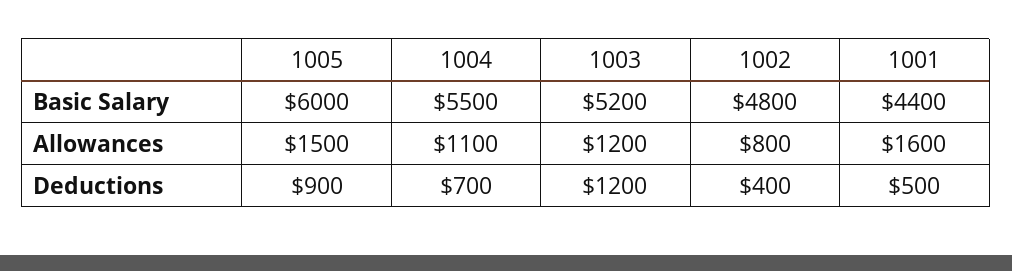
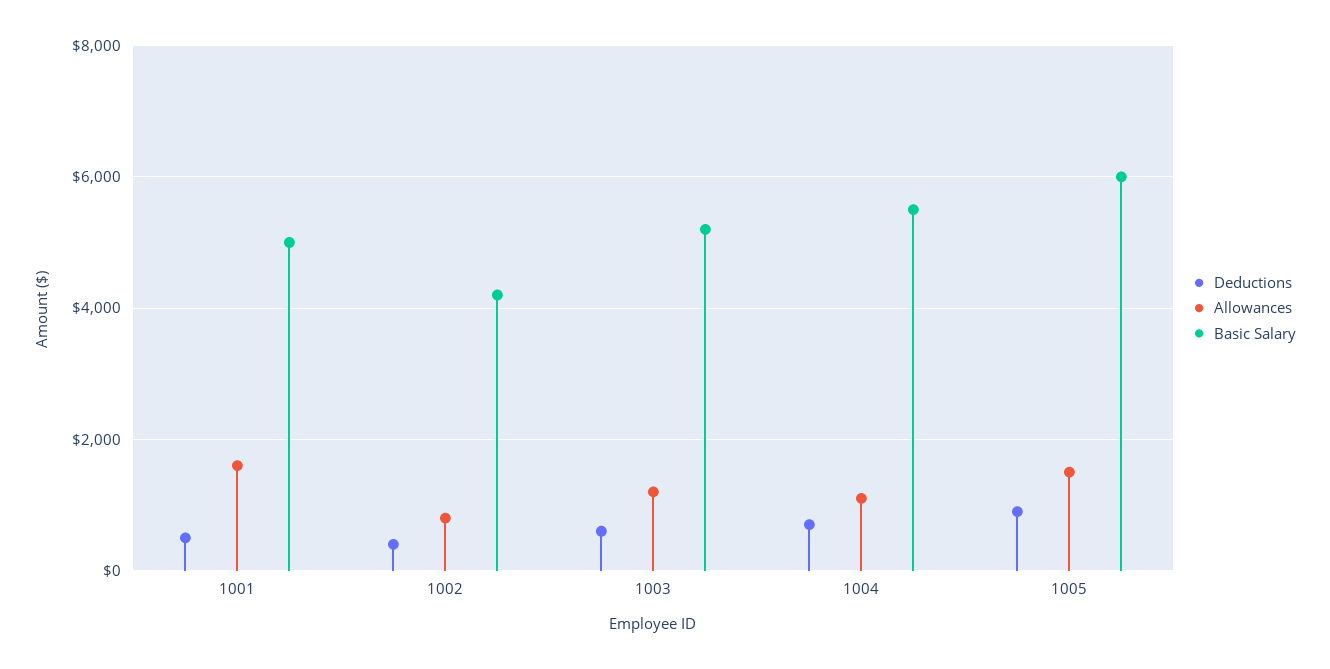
  {
    "Basic Salary": {
      "1005": 6000,
      "1004": 5500,
      "1003": 5200,
-     "1002": 4800,
+     "1002": 4200,
-     "1001": 4400
+     "1001": 5000
    },
    "Allowances": {
      "1005": 1500,
      "1004": 1100,
      "1003": 1200,
      "1002": 800,
      "1001": 1600
    },
    "Deductions": {
      "1005": 900,
      "1004": 700,
-     "1003": 1200,
+     "1003": 600,
      "1002": 400,
      "1001": 500
    }
  }

